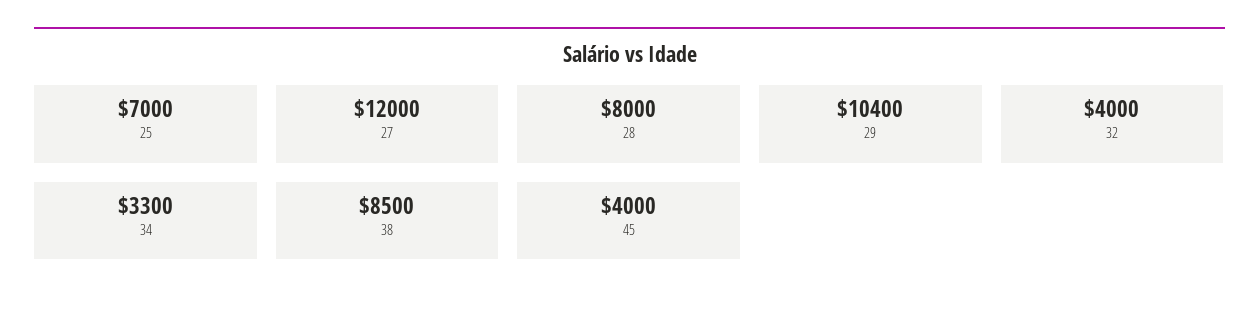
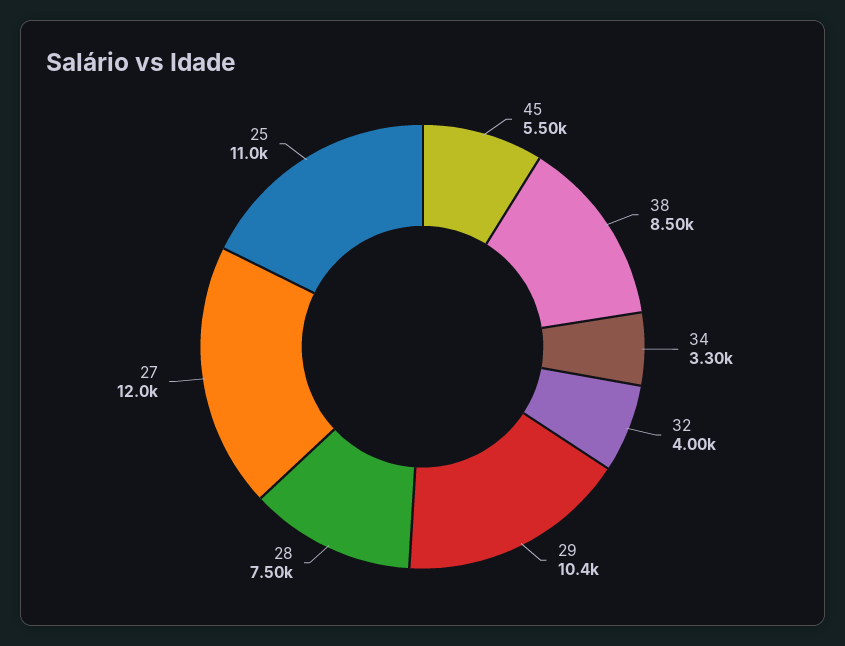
  {
-   "25": 7000,
+   "25": 11000,
    "27": 12000,
-   "28": 8000,
+   "28": 7500,
    "29": 10400,
    "32": 4000,
    "34": 3300,
    "38": 8500,
-   "45": 4000
+   "45": 5500
  }

